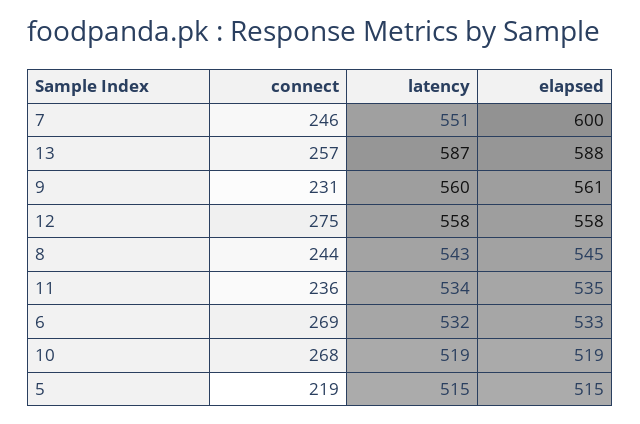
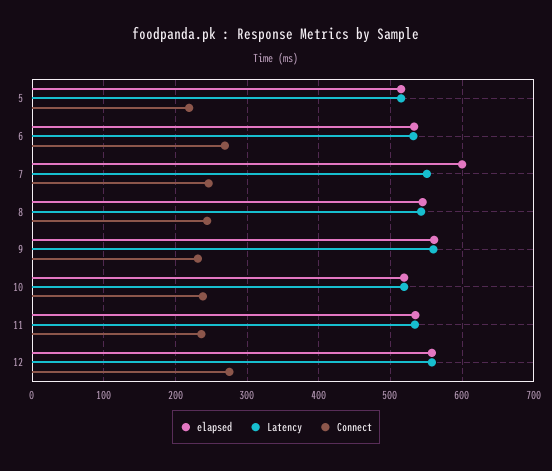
  {
    "connect": {
      "7": 246,
-     "13": 257,
      "9": 231,
      "12": 275,
      "8": 244,
      "11": 236,
      "6": 269,
-     "10": 268,
+     "10": 240,
      "5": 219
    },
    "latency": {
      "7": 551,
-     "13": 587,
      "9": 560,
      "12": 558,
      "8": 543,
      "11": 534,
      "6": 532,
      "10": 519,
      "5": 515
    },
    "elapsed": {
      "7": 600,
-     "13": 588,
      "9": 561,
      "12": 558,
      "8": 545,
      "11": 535,
      "6": 533,
      "10": 519,
      "5": 515
    }
  }

